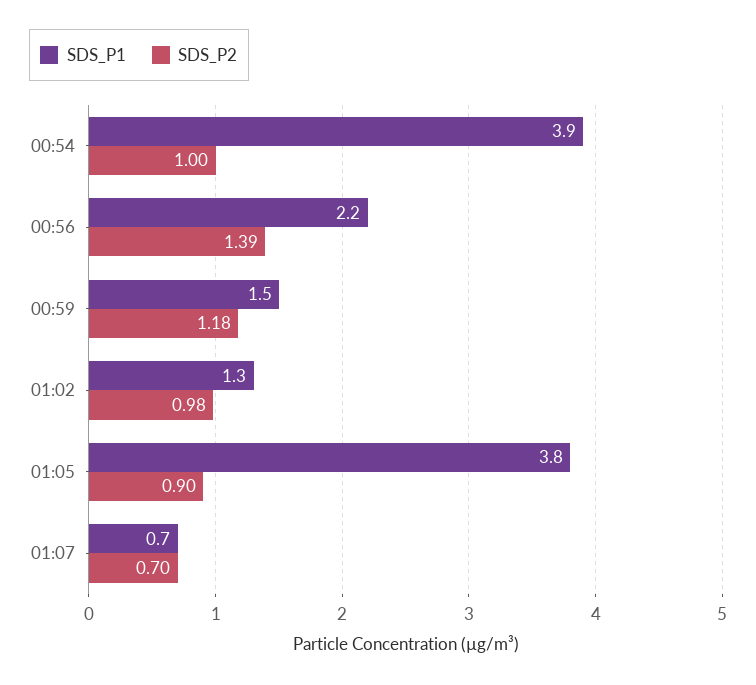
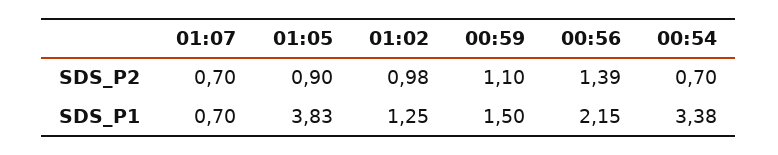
  {
    "SDS_P1": {
-     "00:54": 3.9,
+     "00:54": 3.38,
      "00:56": 2.15,
      "00:59": 1.5,
      "01:02": 1.25,
      "01:05": 3.83,
      "01:07": 0.7
    },
    "SDS_P2": {
-     "00:54": 1,
+     "00:54": 0.7,
      "00:56": 1.39,
-     "00:59": 1.18,
+     "00:59": 1.1,
      "01:02": 0.98,
      "01:05": 0.9,
      "01:07": 0.7
    }
  }

